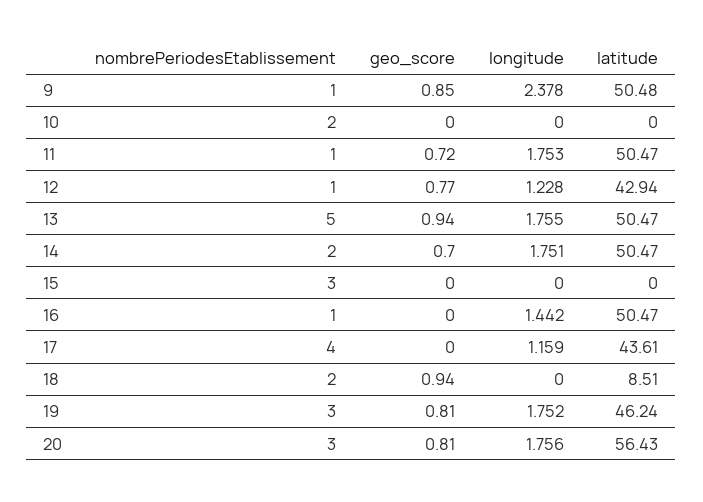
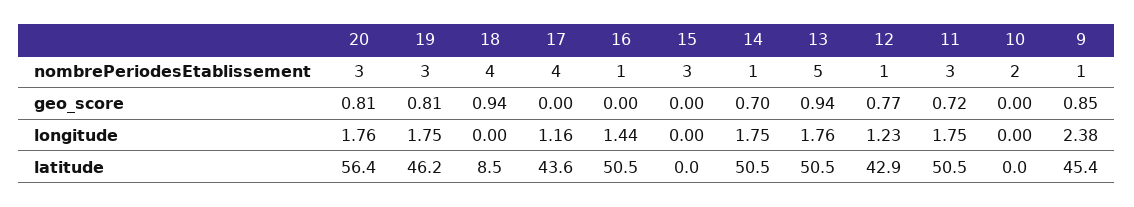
  {
    "nombrePeriodesEtablissement": {
      "9": 1,
      "10": 2,
-     "11": 1,
+     "11": 3,
      "12": 1,
      "13": 5,
-     "14": 2,
+     "14": 1,
      "15": 3,
      "16": 1,
      "17": 4,
-     "18": 2,
+     "18": 4,
      "19": 3,
      "20": 3
    },
    "geo_score": {
      "9": 0.85,
      "10": 0,
      "11": 0.72,
      "12": 0.77,
      "13": 0.94,
      "14": 0.7,
      "15": 0,
      "16": 0,
      "17": 0,
      "18": 0.94,
      "19": 0.81,
      "20": 0.81
    },
    "longitude": {
      "9": 2.378,
      "10": 0,
      "11": 1.753,
      "12": 1.228,
      "13": 1.755,
      "14": 1.751,
      "15": 0,
      "16": 1.442,
      "17": 1.159,
      "18": 0,
      "19": 1.752,
      "20": 1.756
    },
    "latitude": {
-     "9": 50.48,
+     "9": 45.4,
      "10": 0,
      "11": 50.47,
      "12": 42.94,
      "13": 50.47,
      "14": 50.47,
      "15": 0,
      "16": 50.47,
      "17": 43.61,
      "18": 8.51,
      "19": 46.24,
      "20": 56.43
    }
  }

